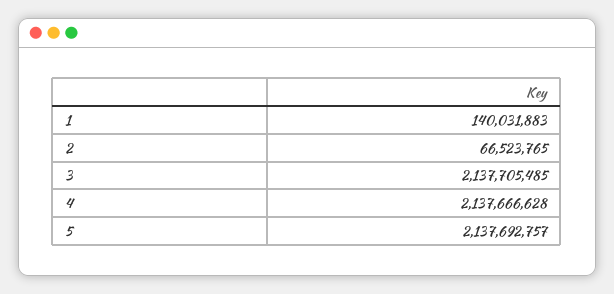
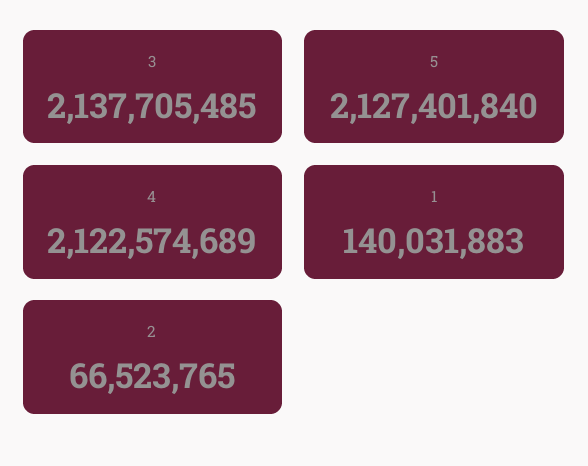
  {
    "1": 140031883,
    "2": 66523765,
    "3": 2137705485,
-   "4": 2137666628,
+   "4": 2122574689,
-   "5": 2137692757
+   "5": 2127401840
  }

